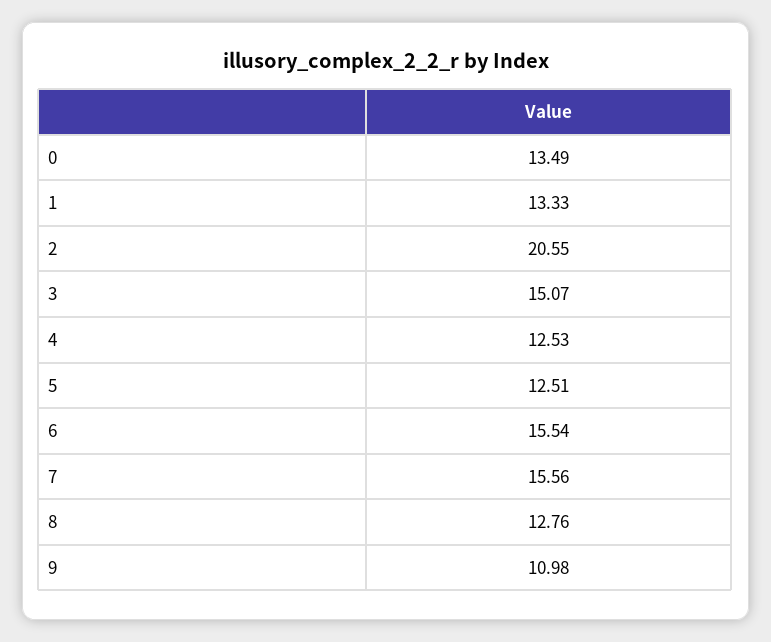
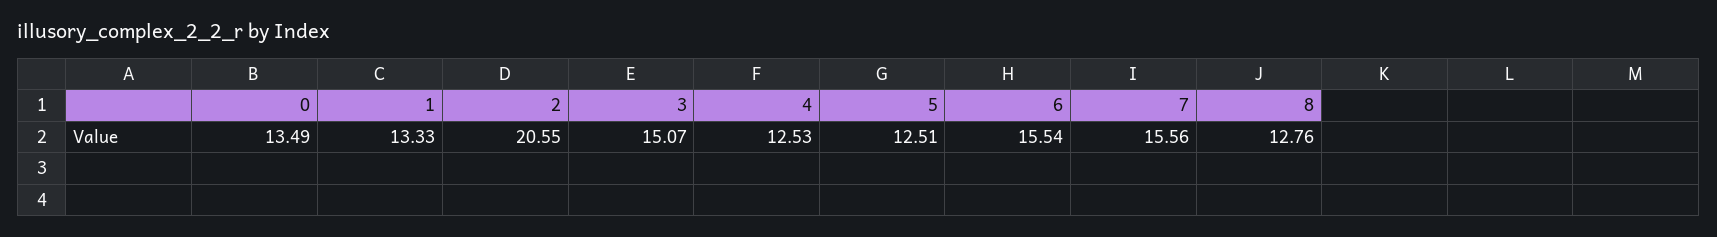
  {
    "0": 13.49,
    "1": 13.33,
    "2": 20.55,
    "3": 15.07,
    "4": 12.53,
    "5": 12.51,
    "6": 15.54,
    "7": 15.56,
-   "8": 12.76,
+   "8": 12.76
-   "9": 10.98
  }

